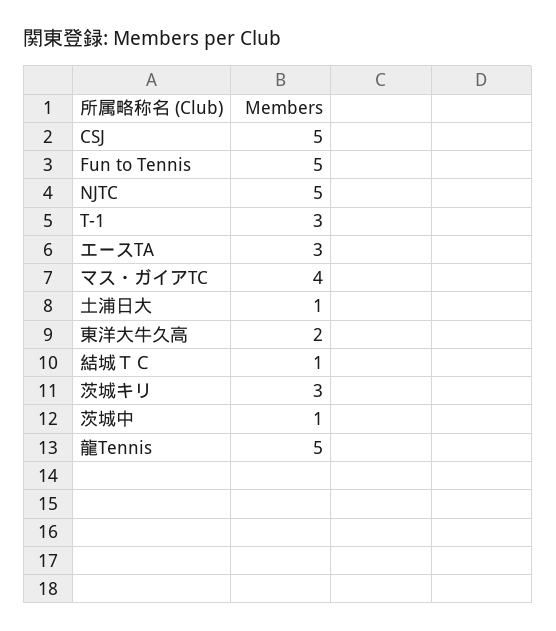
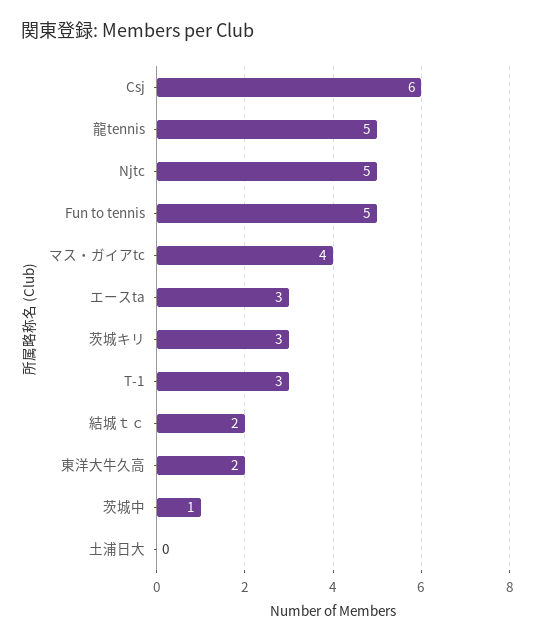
  {
-   "CSJ": 5,
+   "CSJ": 6,
    "Fun to Tennis": 5,
    "NJTC": 5,
    "T-1": 3,
    "エースTA": 3,
    "マス・ガイアTC": 4,
-   "土浦日大": 1,
+   "土浦日大": 0,
    "東洋大牛久高": 2,
-   "結城ＴＣ": 1,
+   "結城ＴＣ": 2,
    "茨城キリ": 3,
    "茨城中": 1,
    "龍Tennis": 5
  }

